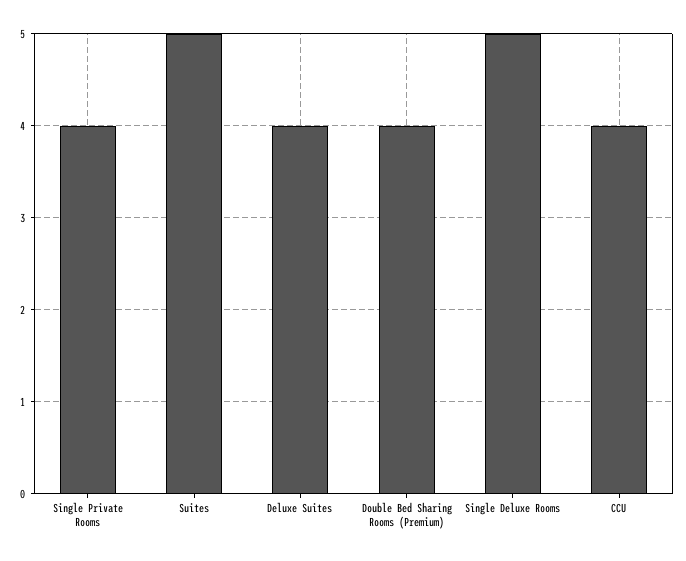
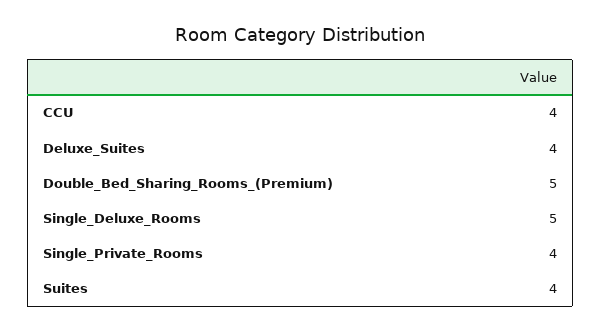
  {
    "Single Private Rooms": 4,
-   "Suites": 5,
+   "Suites": 4,
    "Deluxe Suites": 4,
-   "Double Bed Sharing Rooms (Premium)": 4,
+   "Double Bed Sharing Rooms (Premium)": 5,
    "Single Deluxe Rooms": 5,
    "CCU": 4
  }

